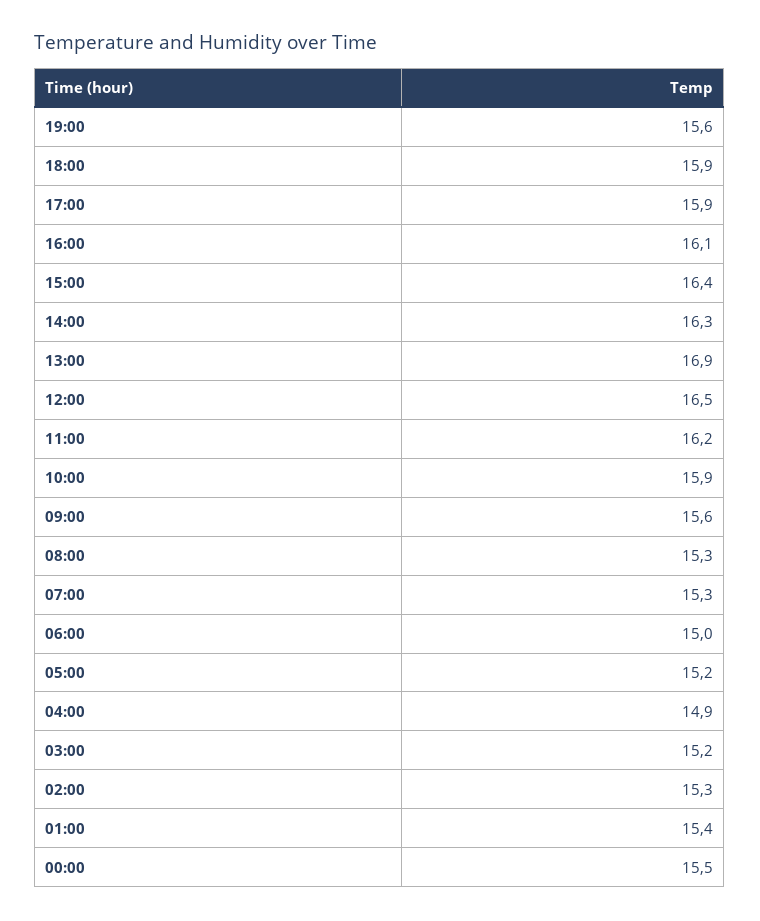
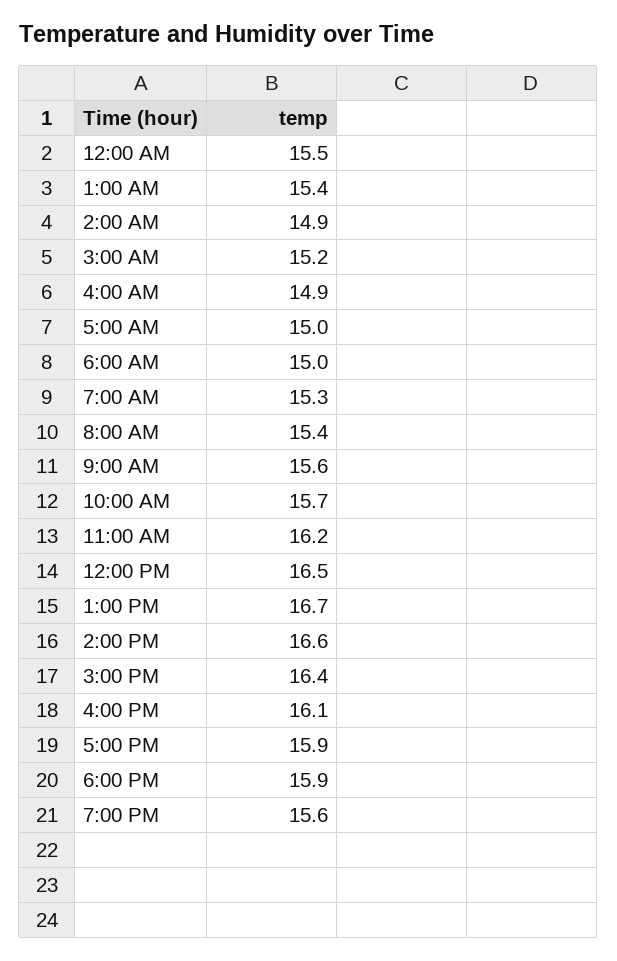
  {
    "19:00": 15.6,
    "18:00": 15.9,
    "17:00": 15.9,
    "16:00": 16.1,
    "15:00": 16.4,
-   "14:00": 16.3,
+   "14:00": 16.6,
-   "13:00": 16.9,
+   "13:00": 16.7,
    "12:00": 16.5,
    "11:00": 16.2,
-   "10:00": 15.9,
+   "10:00": 15.7,
    "09:00": 15.6,
-   "08:00": 15.3,
+   "08:00": 15.4,
    "07:00": 15.3,
    "06:00": 15,
-   "05:00": 15.2,
+   "05:00": 15,
    "04:00": 14.9,
    "03:00": 15.2,
-   "02:00": 15.3,
+   "02:00": 14.9,
    "01:00": 15.4,
    "00:00": 15.5
  }

